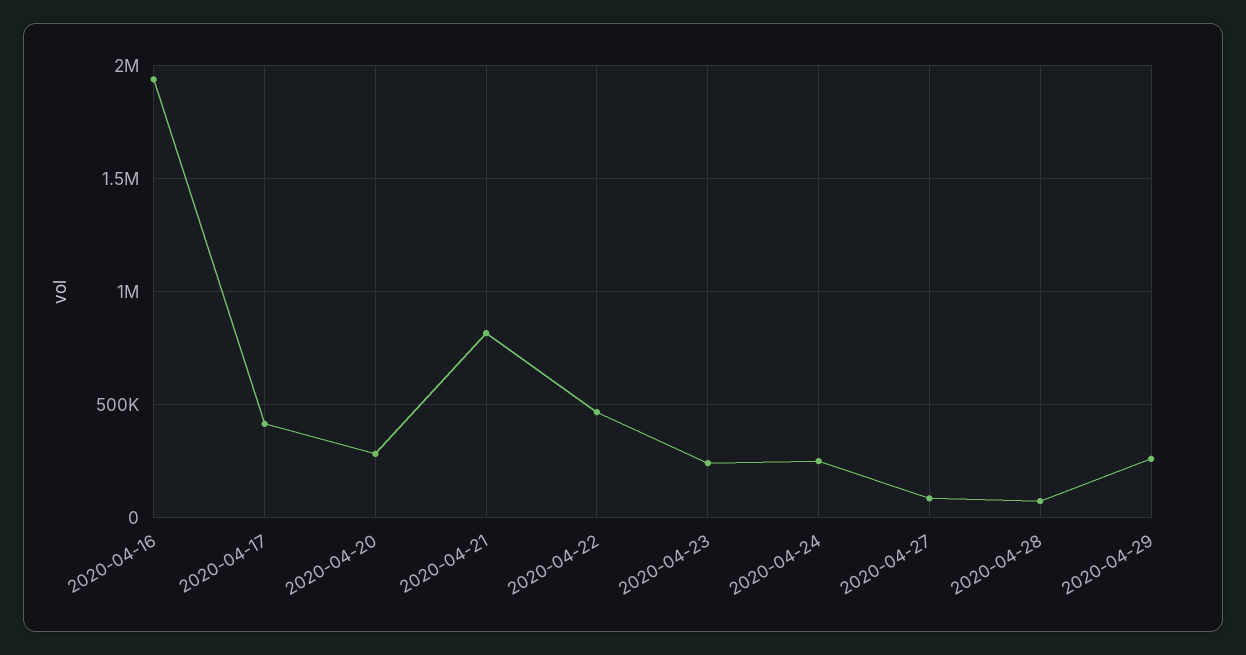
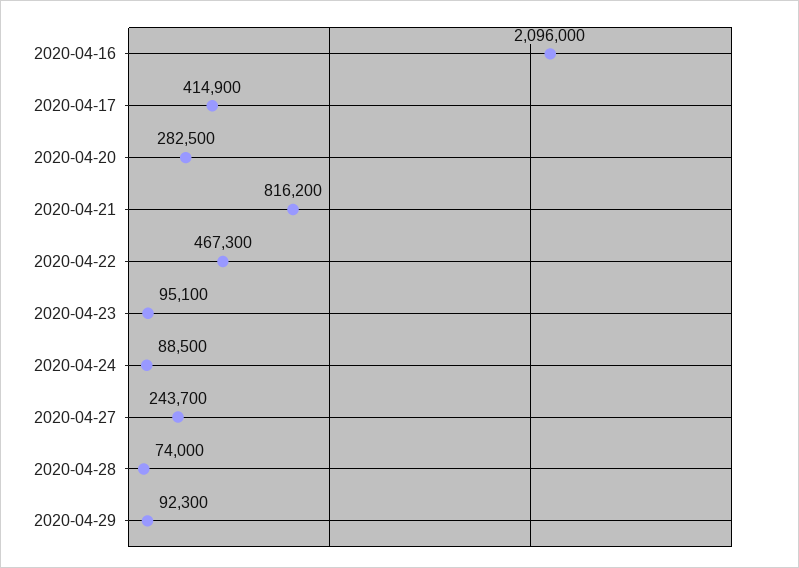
  {
-   "2020-04-16": 1950000,
+   "2020-04-16": 2096000,
    "2020-04-17": 414900,
    "2020-04-20": 282500,
    "2020-04-21": 816200,
    "2020-04-22": 467300,
-   "2020-04-23": 250000,
+   "2020-04-23": 95100,
-   "2020-04-24": 250000,
+   "2020-04-24": 88500,
-   "2020-04-27": 100000,
+   "2020-04-27": 243700,
    "2020-04-28": 74000,
-   "2020-04-29": 250000
+   "2020-04-29": 92300
  }

